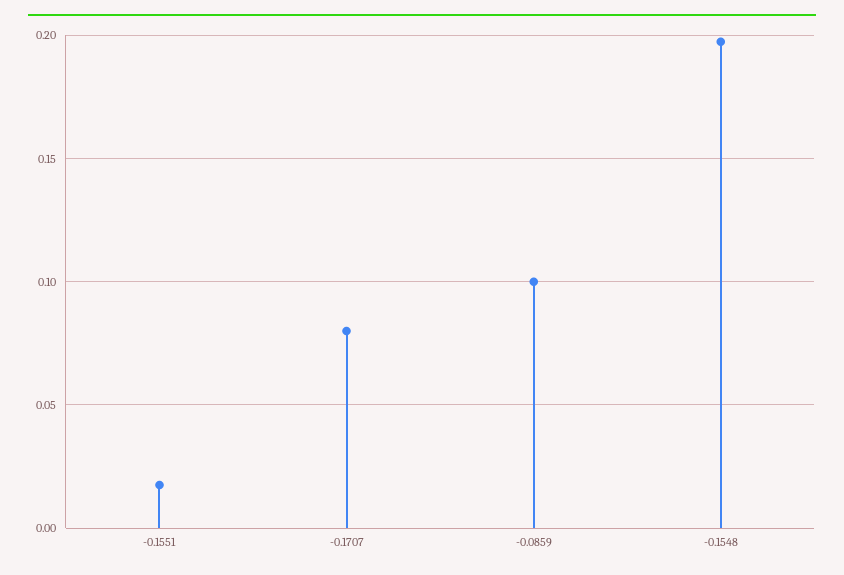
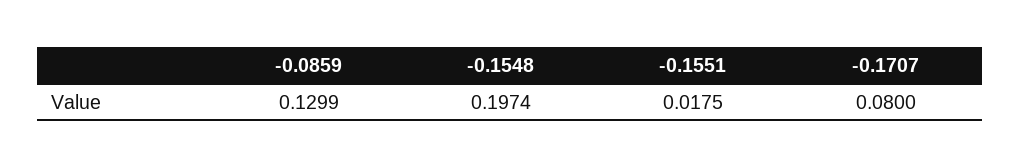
  {
    "-0.1551": 0.0175,
    "-0.1707": 0.08,
-   "-0.0859": 0.1,
+   "-0.0859": 0.1299,
    "-0.1548": 0.1974
  }

